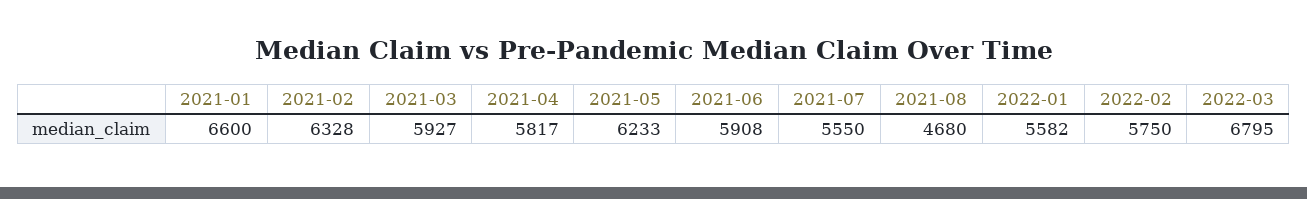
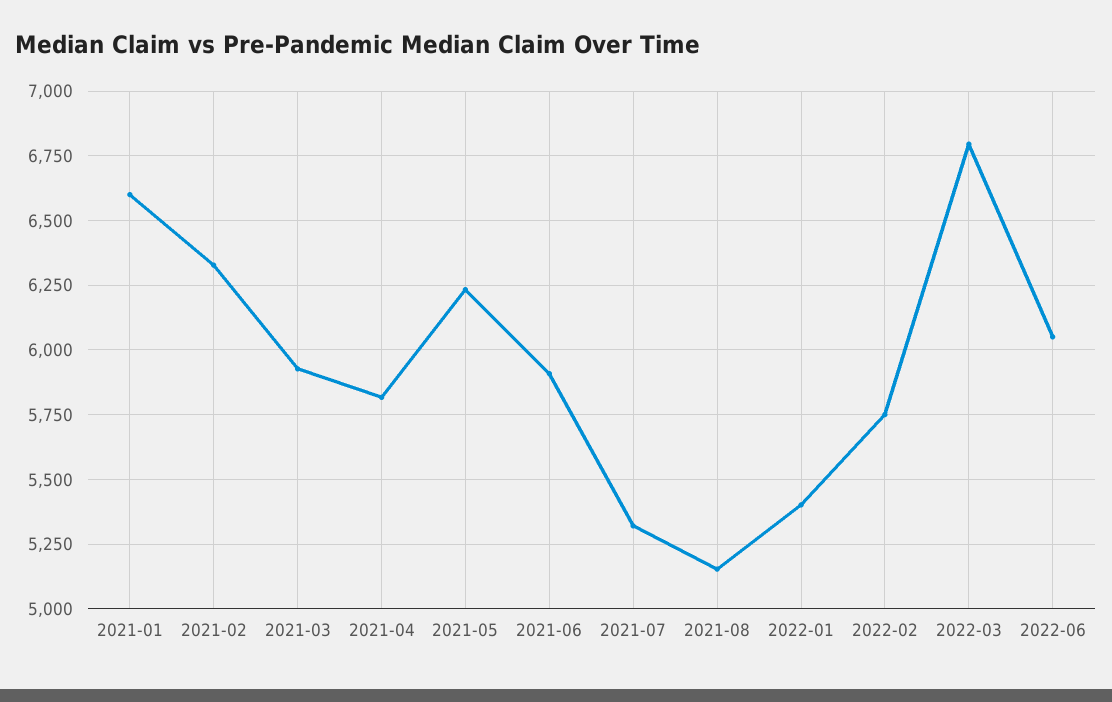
  {
    "2021-01": 6600,
    "2021-02": 6328,
    "2021-03": 5927,
    "2021-04": 5817,
    "2021-05": 6233,
    "2021-06": 5908,
-   "2021-07": 5550,
+   "2021-07": 5325,
-   "2021-08": 4680,
+   "2021-08": 5150,
-   "2022-01": 5582,
+   "2022-01": 5400,
    "2022-02": 5750,
-   "2022-03": 6795
+   "2022-03": 6795,
+   "2022-06": 6050
  }

